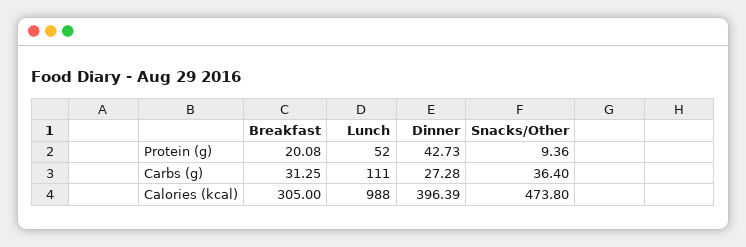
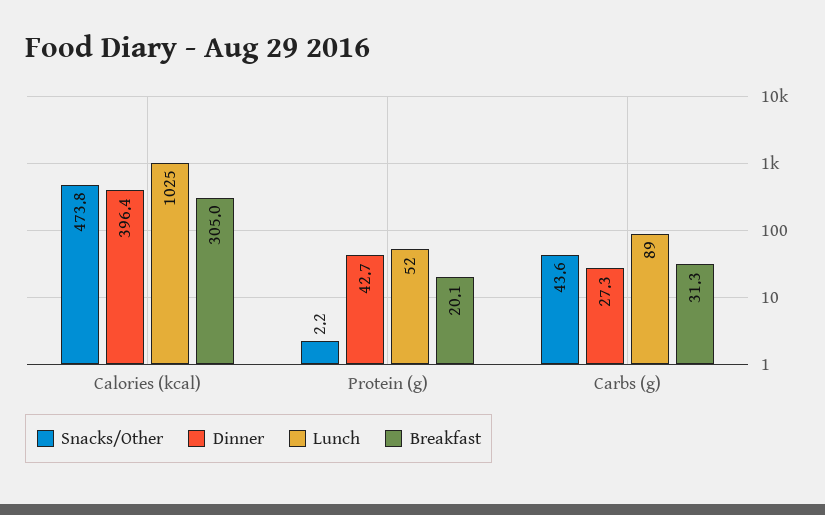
  {
    "Breakfast": {
      "Protein (g)": 20.08,
      "Carbs (g)": 31.25,
      "Calories (kcal)": 305
    },
    "Lunch": {
      "Protein (g)": 52,
-     "Carbs (g)": 111,
+     "Carbs (g)": 89,
-     "Calories (kcal)": 988
+     "Calories (kcal)": 1025
    },
    "Dinner": {
      "Protein (g)": 42.73,
      "Carbs (g)": 27.28,
      "Calories (kcal)": 396.39
    },
    "Snacks/Other": {
-     "Protein (g)": 9.36,
+     "Protein (g)": 2.2,
-     "Carbs (g)": 36.4,
+     "Carbs (g)": 43.6,
      "Calories (kcal)": 473.8
    }
  }

